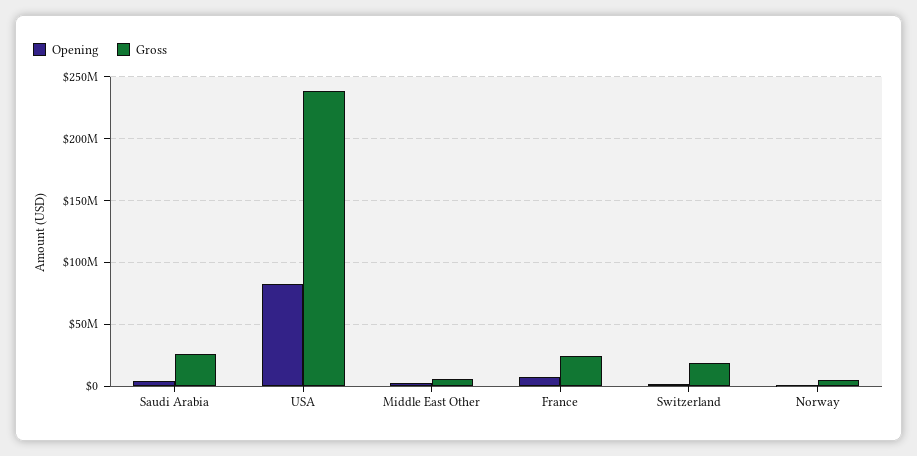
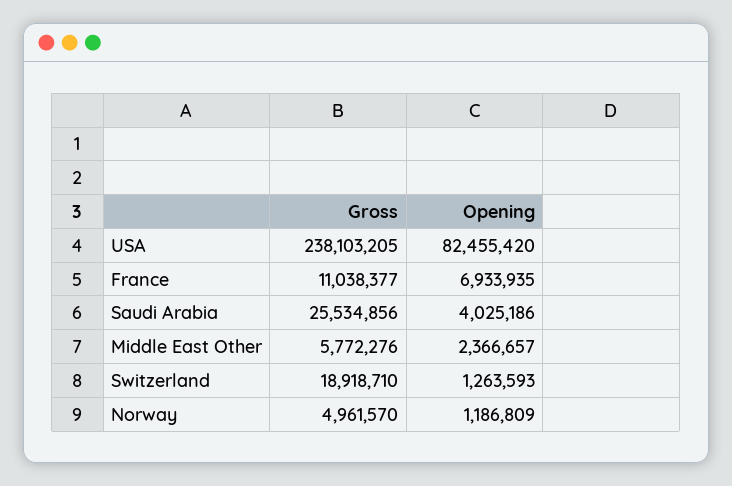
  {
    "Opening": {
      "Saudi Arabia": 4025186,
      "USA": 82455420,
      "Middle East Other": 2366657,
      "France": 6933935,
      "Switzerland": 1263593,
      "Norway": 1186809
    },
    "Gross": {
      "Saudi Arabia": 25534856,
      "USA": 238103205,
      "Middle East Other": 5772276,
-     "France": 25000000,
+     "France": 11038377,
      "Switzerland": 18918710,
      "Norway": 4961570
    }
  }

